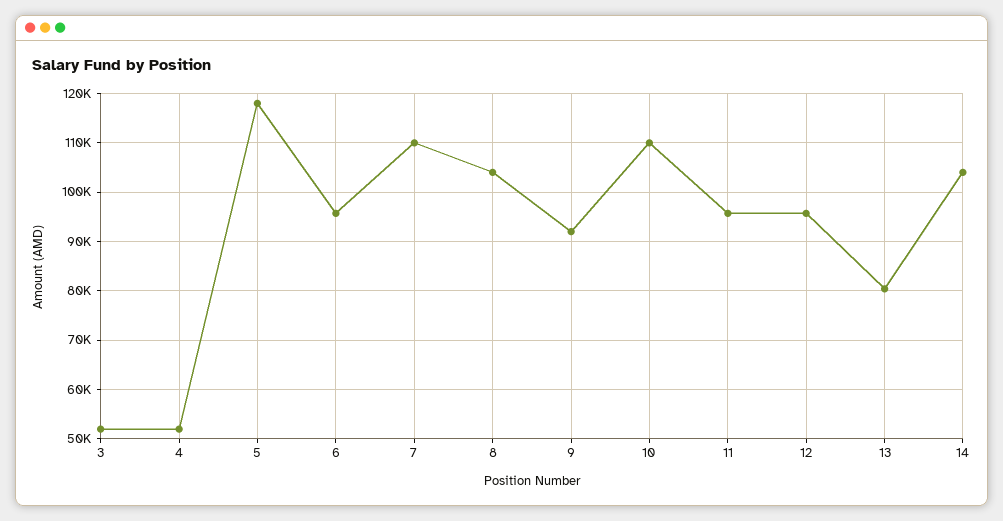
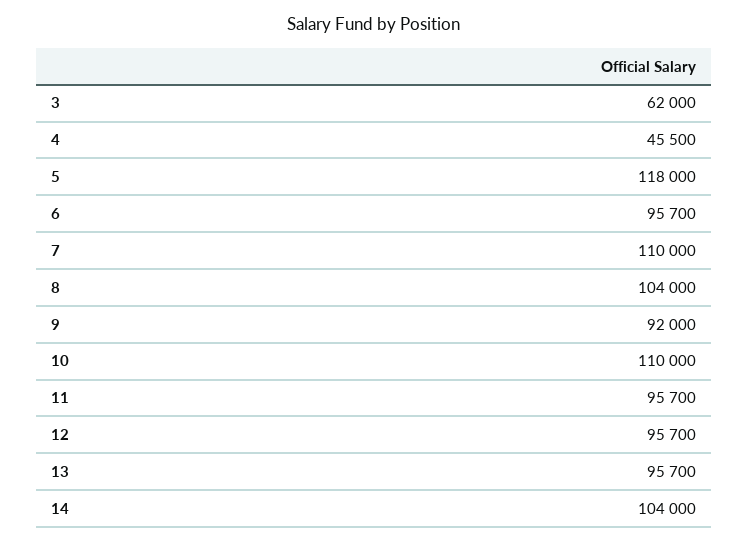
  {
-   "3": 52000,
+   "3": 62000,
-   "4": 52000,
+   "4": 45500,
    "5": 118000,
    "6": 95700,
    "7": 110000,
    "8": 104000,
    "9": 92000,
    "10": 110000,
    "11": 95700,
    "12": 95700,
-   "13": 80000,
+   "13": 95700,
    "14": 104000
  }

